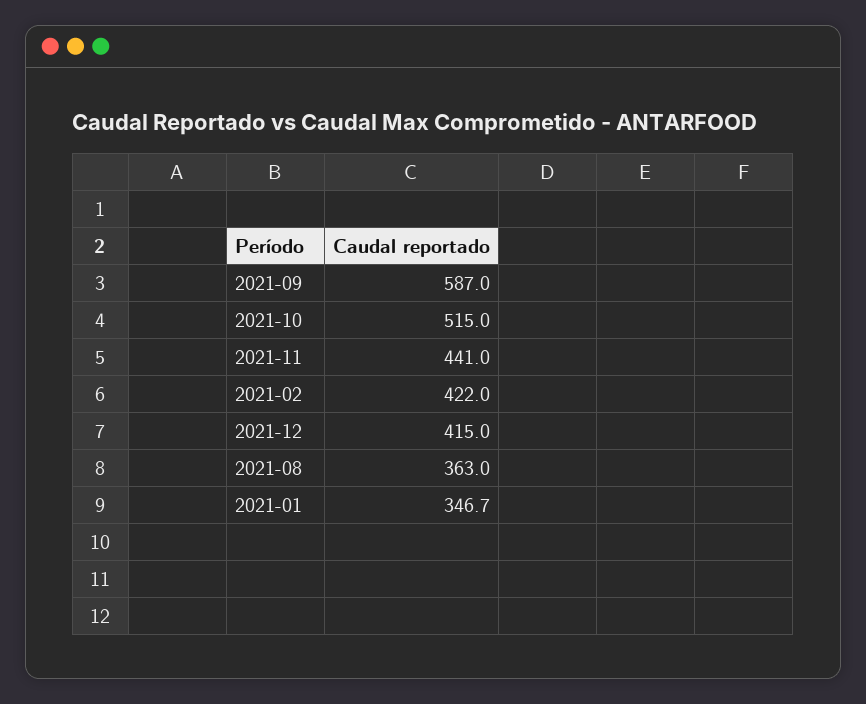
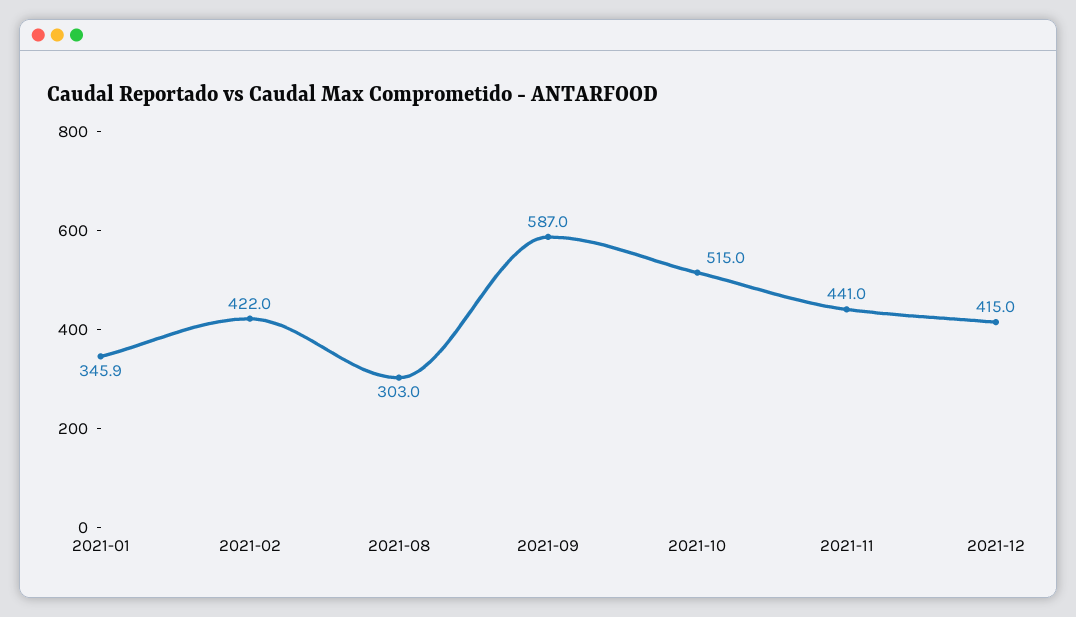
  {
    "2021-09": 587,
    "2021-10": 515,
    "2021-11": 441,
    "2021-02": 422,
    "2021-12": 415,
-   "2021-08": 363,
+   "2021-08": 303,
-   "2021-01": 346.7
+   "2021-01": 345.9
  }

